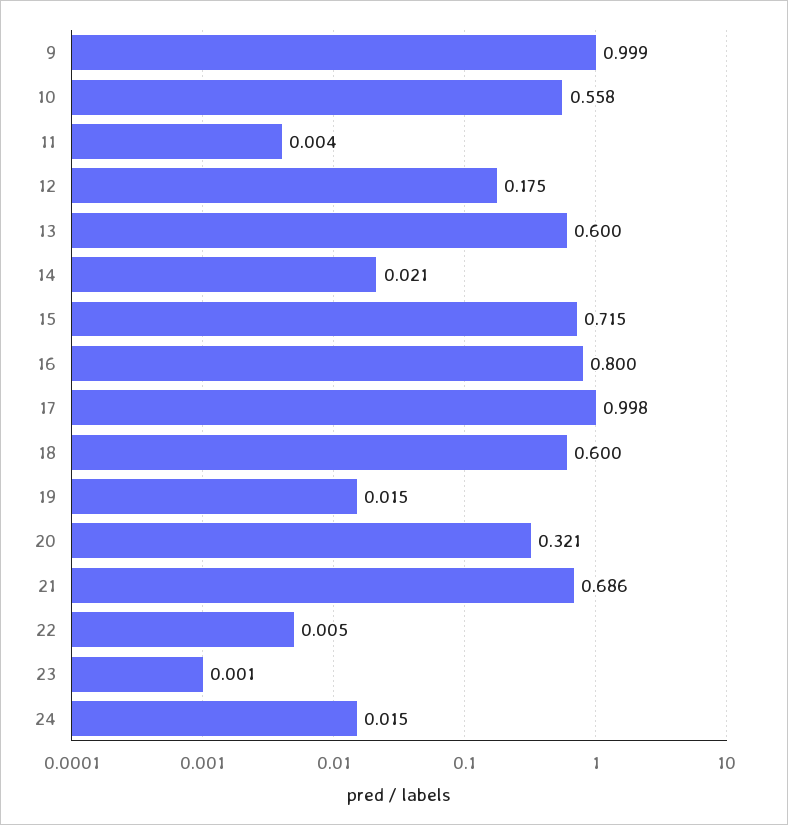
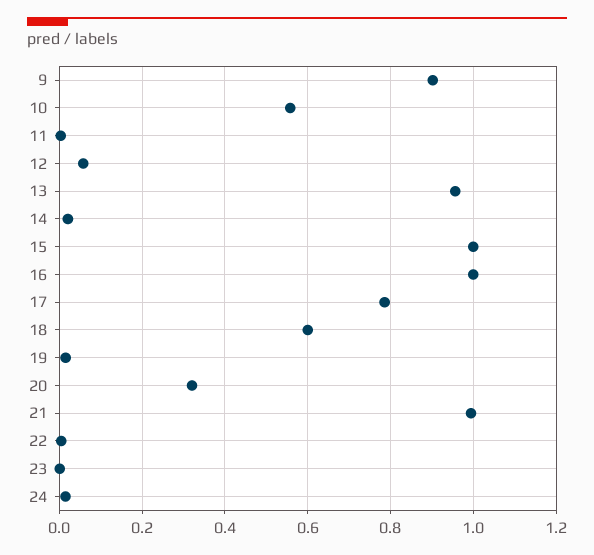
  {
-   "9": 0.999,
+   "9": 0.9,
    "10": 0.558,
    "11": 0.004,
-   "12": 0.175,
+   "12": 0.06,
-   "13": 0.6,
+   "13": 0.96,
    "14": 0.021,
-   "15": 0.715,
+   "15": 1,
-   "16": 0.8,
+   "16": 1,
-   "17": 0.998,
+   "17": 0.78,
    "18": 0.6,
    "19": 0.015,
    "20": 0.321,
-   "21": 0.686,
+   "21": 1,
    "22": 0.005,
    "23": 0.001,
    "24": 0.015
  }

